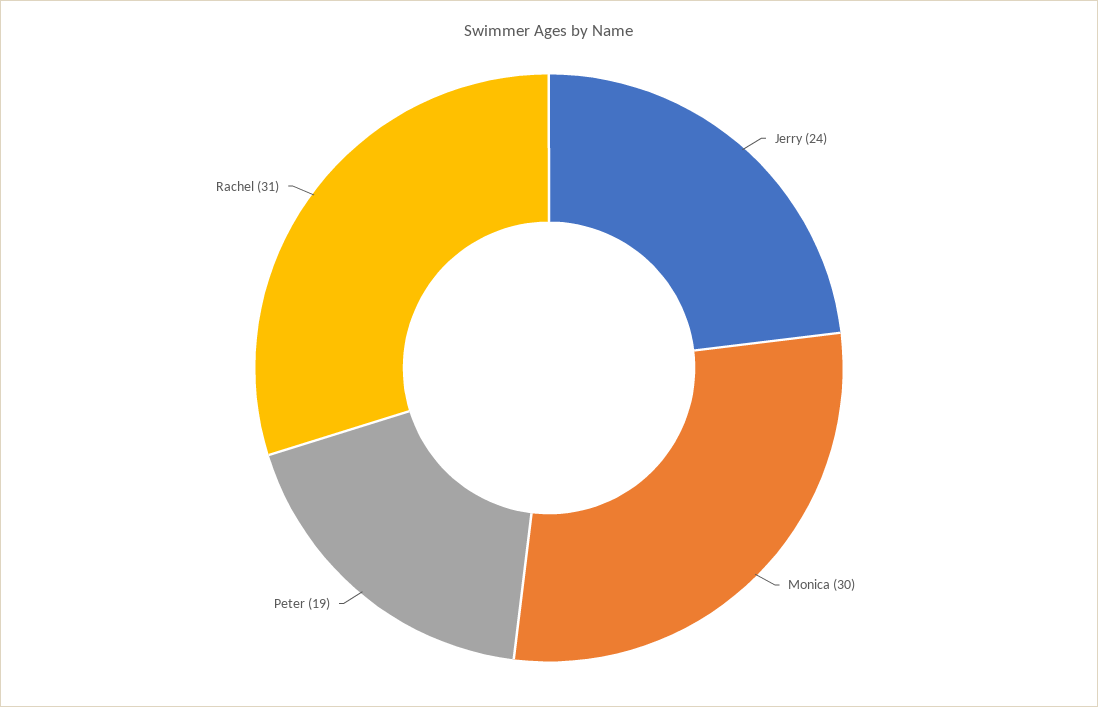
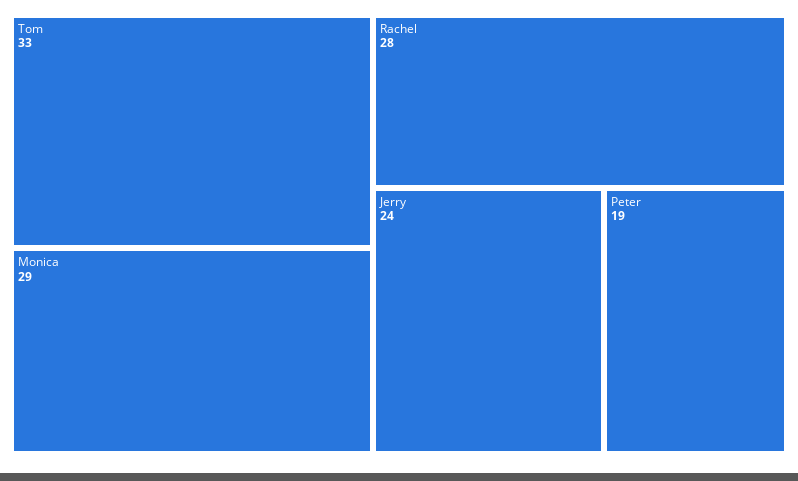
  {
    "Jerry": 24,
-   "Monica": 30,
+   "Monica": 29,
    "Peter": 19,
-   "Rachel": 31
+   "Rachel": 28,
+   "Tom": 33
  }

